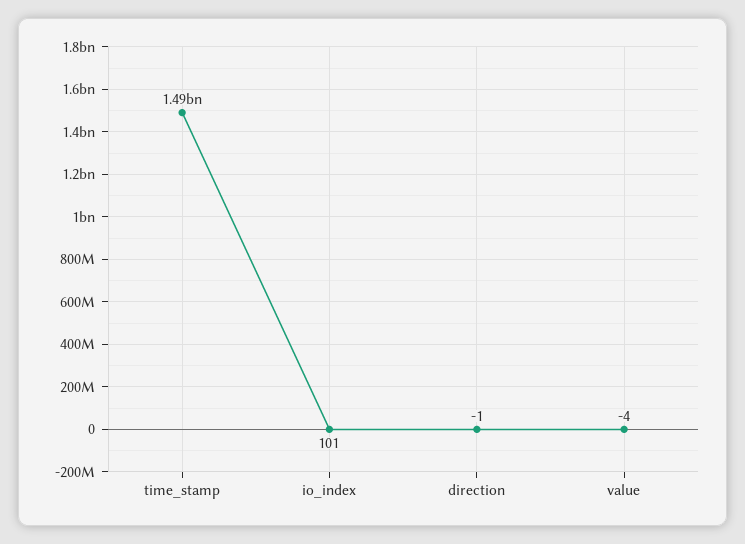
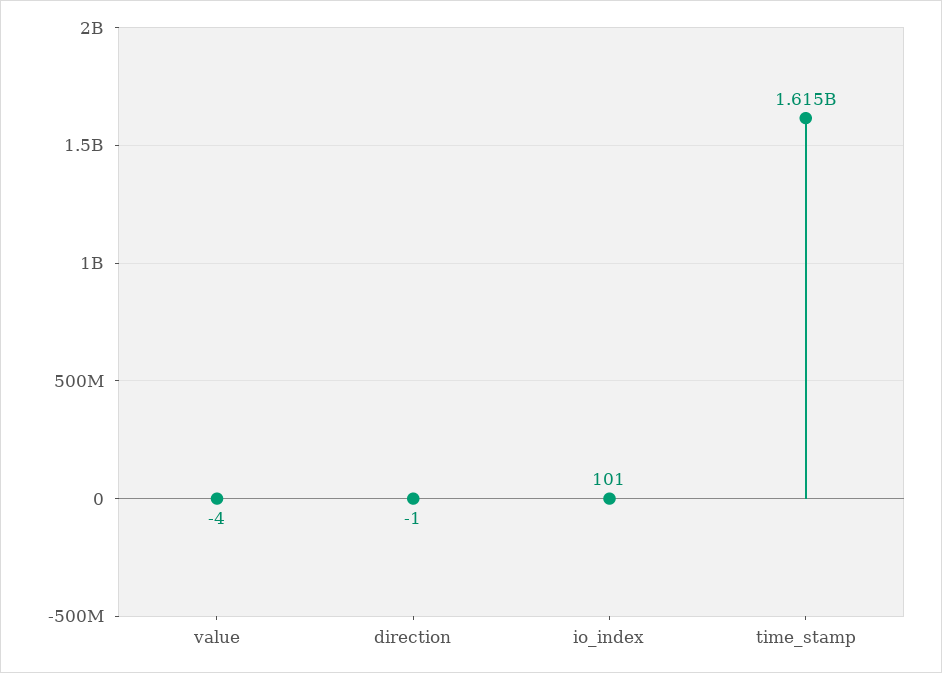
  {
-   "time_stamp": 1490000000,
+   "time_stamp": 1615000000,
    "io_index": 101,
    "direction": -1,
    "value": -4
  }

